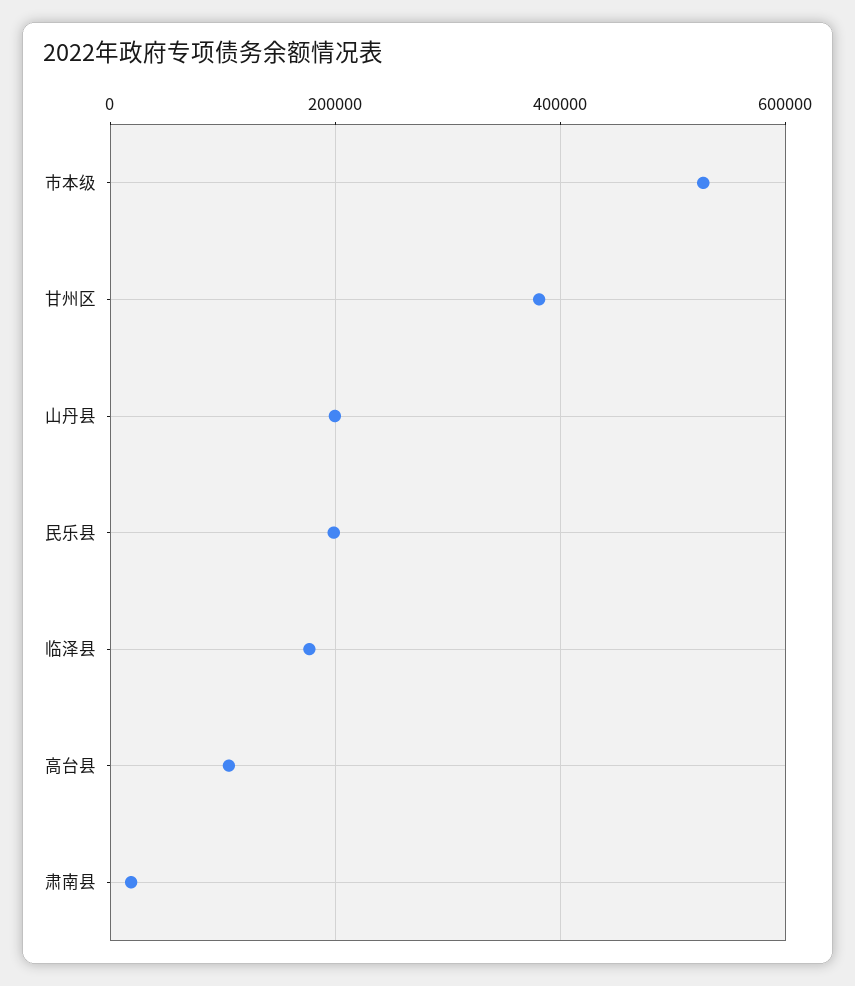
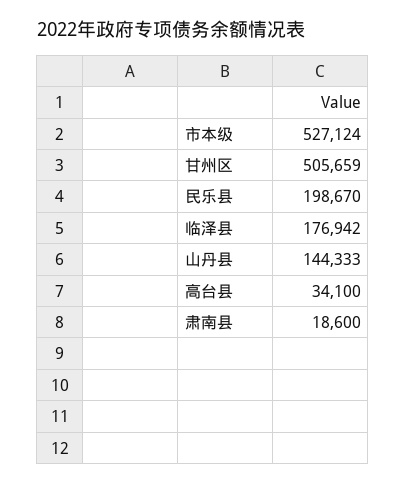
  {
    "市本级": 527124,
-   "甘州区": 380000,
+   "甘州区": 505659,
-   "山丹县": 200000,
+   "山丹县": 144333,
    "民乐县": 198670,
    "临泽县": 176942,
-   "高台县": 100000,
+   "高台县": 34100,
    "肃南县": 18600
  }

